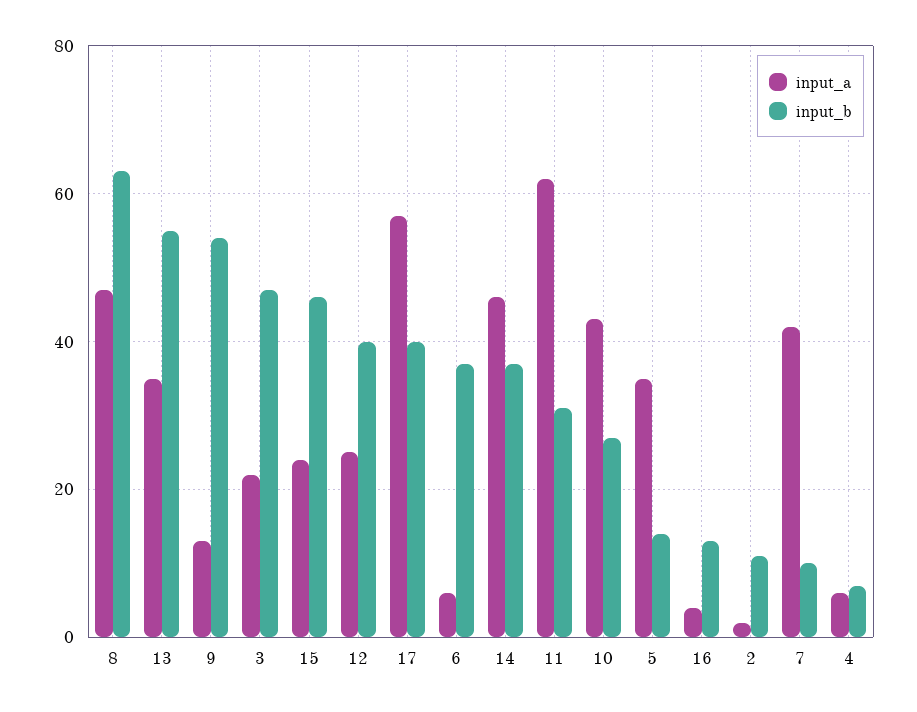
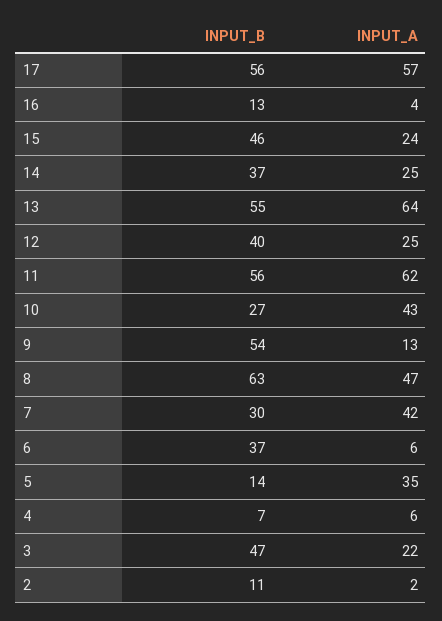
  {
    "input_a": {
      "8": 47,
-     "13": 35,
+     "13": 64,
      "9": 13,
      "3": 22,
      "15": 24,
      "12": 25,
      "17": 57,
      "6": 6,
-     "14": 45,
+     "14": 25,
      "11": 62,
      "10": 43,
      "5": 35,
      "16": 4,
      "2": 2,
      "7": 42,
      "4": 6
    },
    "input_b": {
      "8": 63,
      "13": 55,
      "9": 54,
      "3": 47,
      "15": 46,
      "12": 40,
-     "17": 40,
+     "17": 56,
      "6": 37,
      "14": 37,
-     "11": 30,
+     "11": 56,
      "10": 27,
      "5": 14,
      "16": 13,
      "2": 11,
-     "7": 10,
+     "7": 30,
      "4": 7
    }
  }

